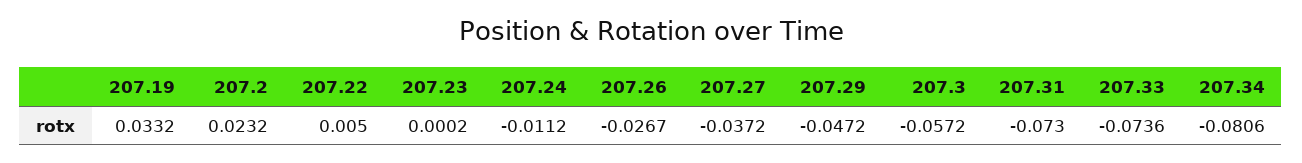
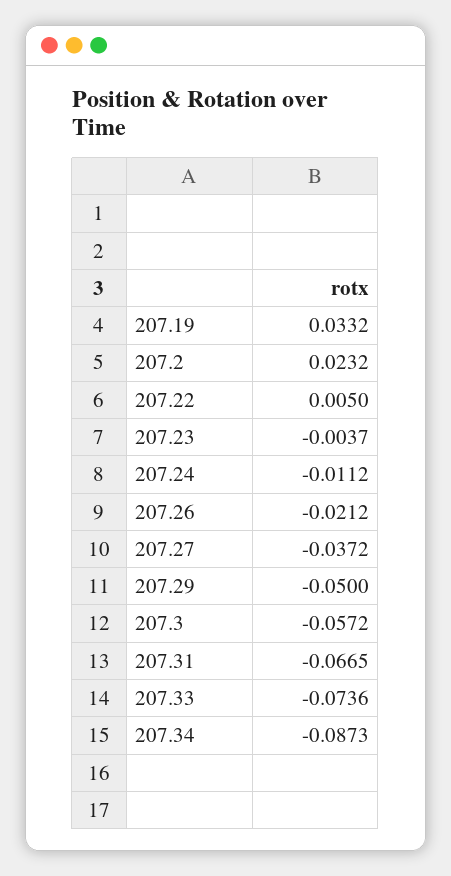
  {
    "207.19": 0.0332,
    "207.2": 0.0232,
    "207.22": 0.005,
-   "207.23": 0.0002,
+   "207.23": -0.0037,
    "207.24": -0.0112,
-   "207.26": -0.0267,
+   "207.26": -0.0212,
    "207.27": -0.0372,
-   "207.29": -0.0472,
+   "207.29": -0.05,
    "207.3": -0.0572,
-   "207.31": -0.073,
+   "207.31": -0.0665,
    "207.33": -0.0736,
-   "207.34": -0.0806
+   "207.34": -0.0873
  }

